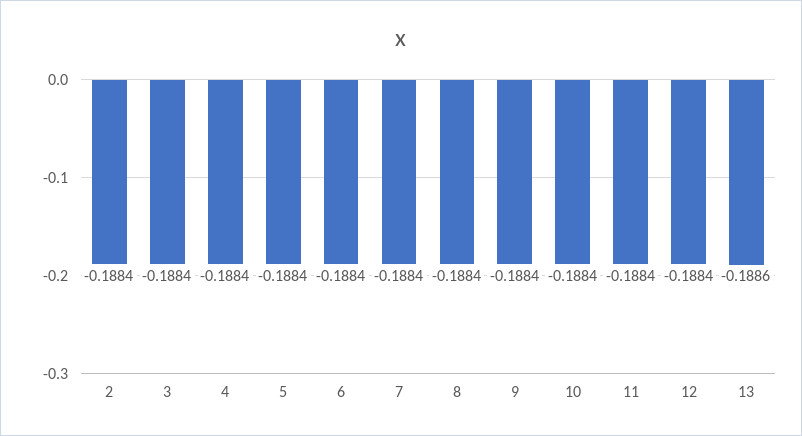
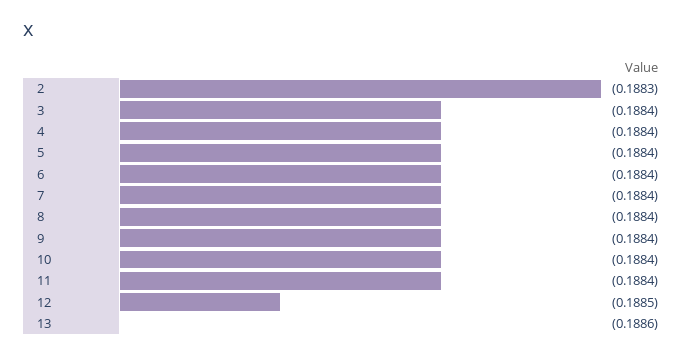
  {
-   "2": -0.1884,
+   "2": -0.1883,
    "3": -0.1884,
    "4": -0.1884,
    "5": -0.1884,
    "6": -0.1884,
    "7": -0.1884,
    "8": -0.1884,
    "9": -0.1884,
    "10": -0.1884,
    "11": -0.1884,
-   "12": -0.1884,
+   "12": -0.1885,
    "13": -0.1886
  }

